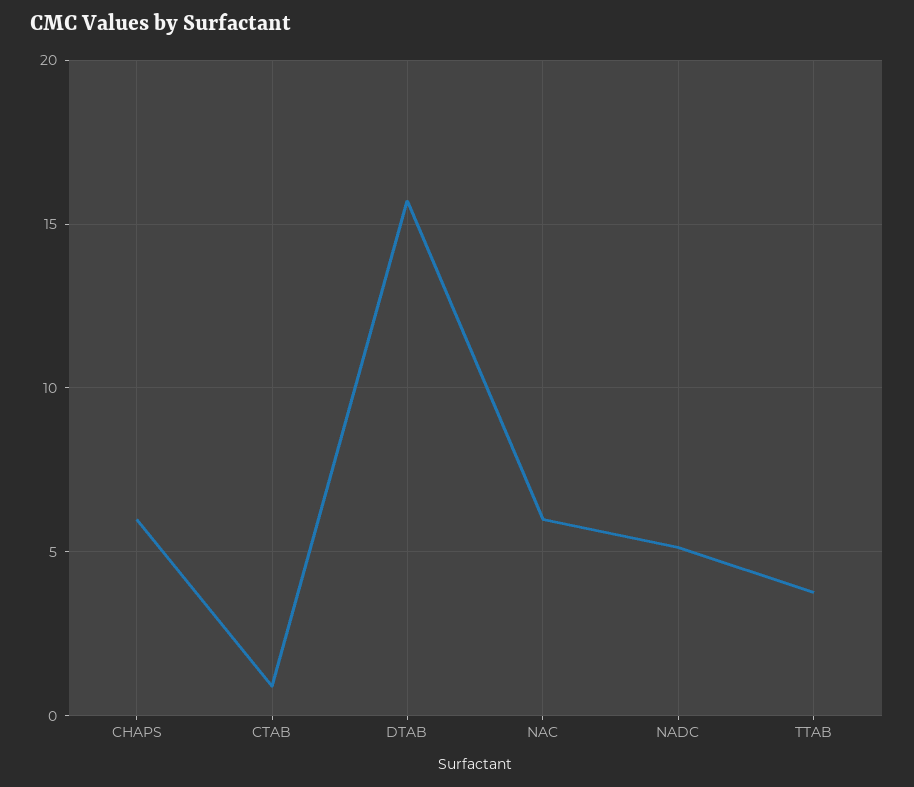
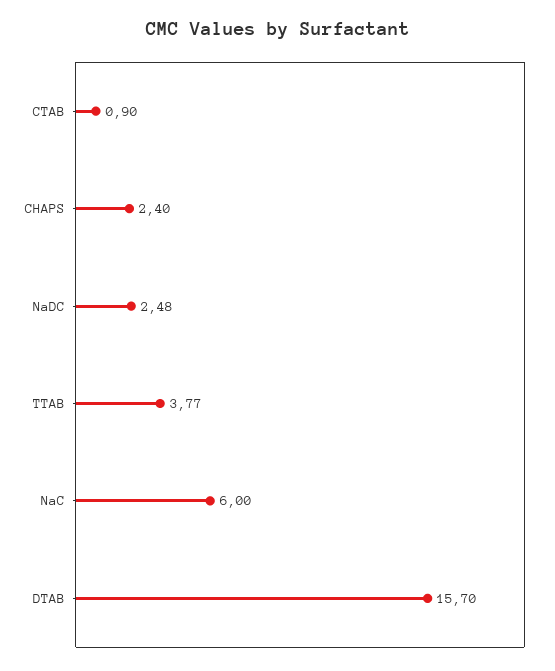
  {
-   "CHAPS": 6,
+   "CHAPS": 2.4,
    "CTAB": 0.9,
    "DTAB": 15.7,
    "NAC": 6,
-   "NADC": 5,
+   "NADC": 2.48,
    "TTAB": 3.77
  }

